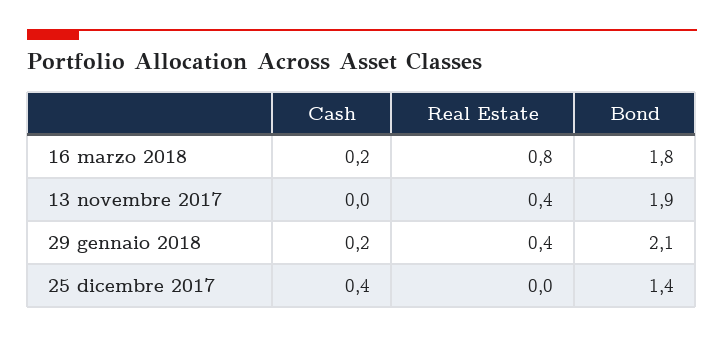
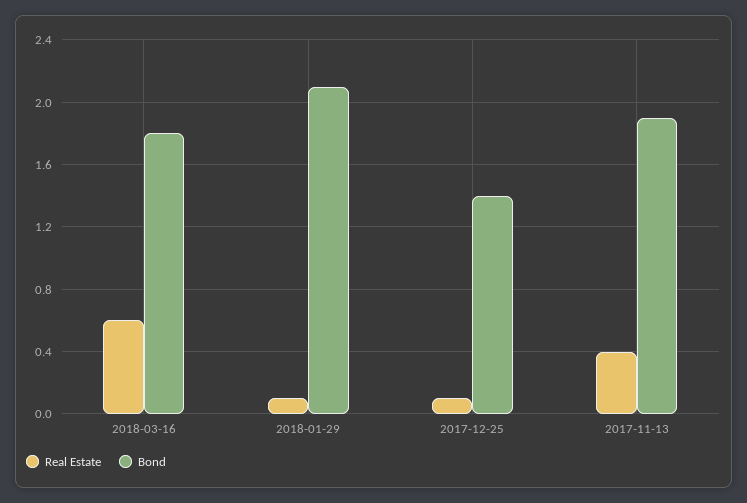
  {
-   "Cash": {
-     "16 marzo 2018": 0.2,
-     "13 novembre 2017": 0,
-     "29 gennaio 2018": 0.2,
-     "25 dicembre 2017": 0.4
-   },
    "Real Estate": {
-     "16 marzo 2018": 0.8,
+     "16 marzo 2018": 0.6,
      "13 novembre 2017": 0.4,
-     "29 gennaio 2018": 0.4,
+     "29 gennaio 2018": 0.1,
-     "25 dicembre 2017": 0
+     "25 dicembre 2017": 0.1
    },
    "Bond": {
      "16 marzo 2018": 1.8,
      "13 novembre 2017": 1.9,
      "29 gennaio 2018": 2.1,
      "25 dicembre 2017": 1.4
    }
  }

